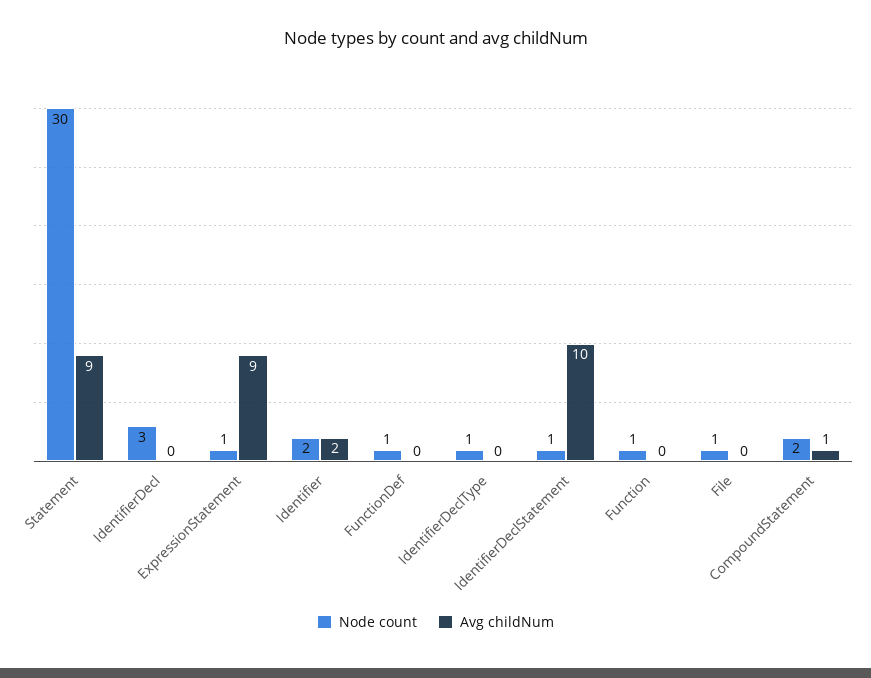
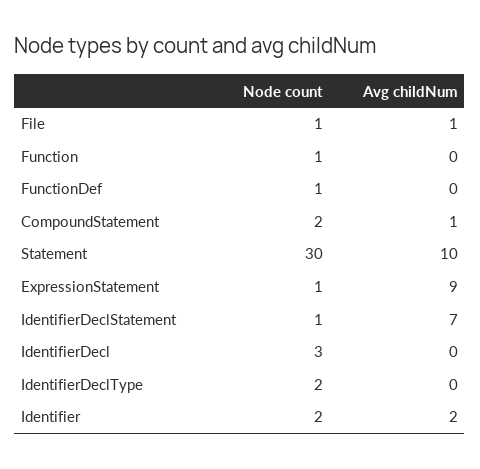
  {
    "Node count": {
      "Statement": 30,
      "IdentifierDecl": 3,
      "ExpressionStatement": 1,
      "Identifier": 2,
      "FunctionDef": 1,
-     "IdentifierDeclType": 1,
+     "IdentifierDeclType": 2,
      "IdentifierDeclStatement": 1,
      "Function": 1,
      "File": 1,
      "CompoundStatement": 2
    },
    "Avg childNum": {
-     "Statement": 9,
+     "Statement": 10,
      "IdentifierDecl": 0,
      "ExpressionStatement": 9,
      "Identifier": 2,
      "FunctionDef": 0,
      "IdentifierDeclType": 0,
-     "IdentifierDeclStatement": 10,
+     "IdentifierDeclStatement": 7,
      "Function": 0,
-     "File": 0,
+     "File": 1,
      "CompoundStatement": 1
    }
  }

